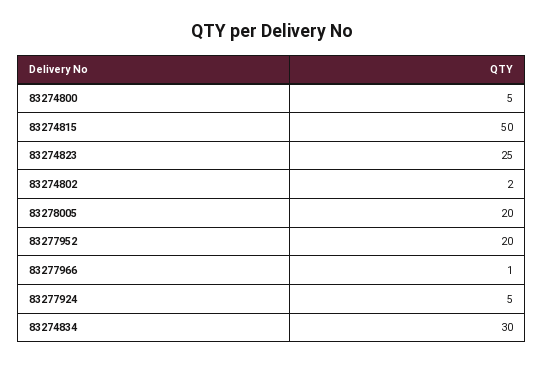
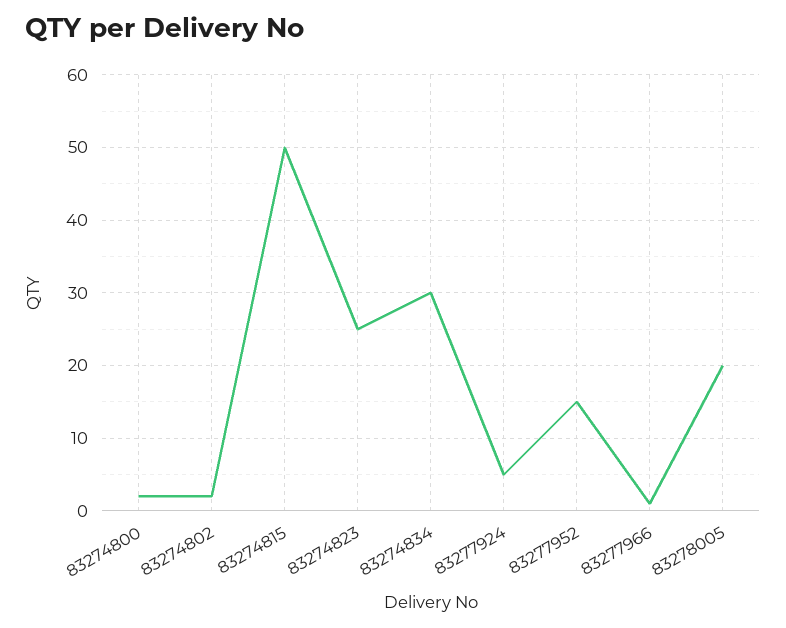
  {
-   "83274800": 5,
+   "83274800": 2,
    "83274815": 50,
    "83274823": 25,
    "83274802": 2,
    "83278005": 20,
-   "83277952": 20,
+   "83277952": 15,
    "83277966": 1,
    "83277924": 5,
    "83274834": 30
  }

